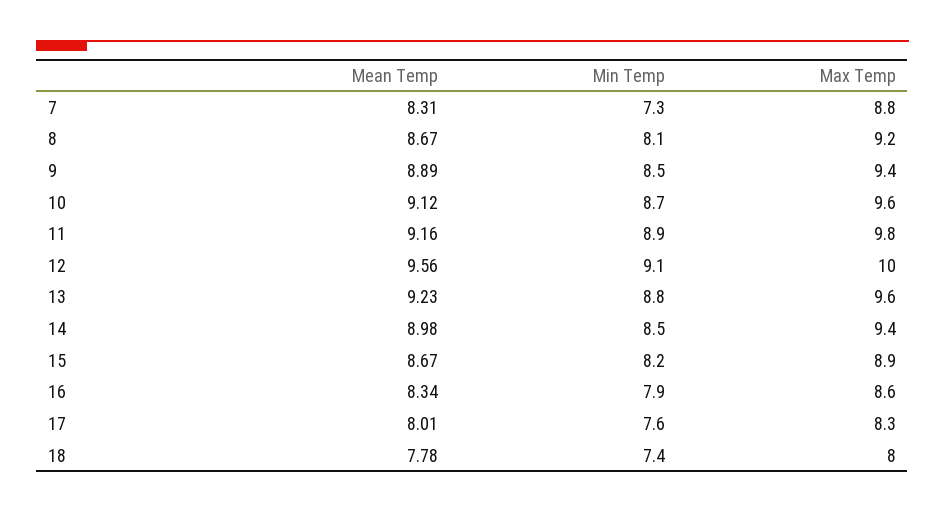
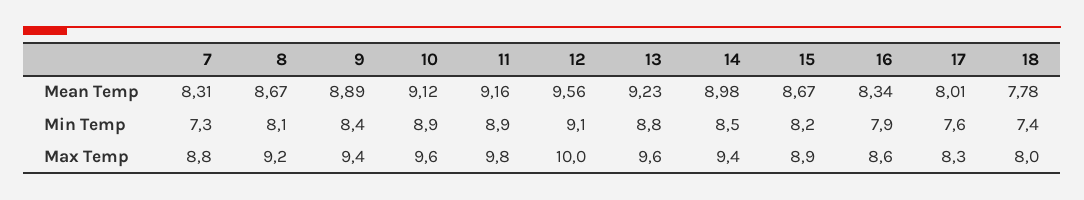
  {
    "Mean Temp": {
      "7": 8.31,
      "8": 8.67,
      "9": 8.89,
      "10": 9.12,
      "11": 9.16,
      "12": 9.56,
      "13": 9.23,
      "14": 8.98,
      "15": 8.67,
      "16": 8.34,
      "17": 8.01,
      "18": 7.78
    },
    "Min Temp": {
      "7": 7.3,
      "8": 8.1,
-     "9": 8.5,
+     "9": 8.4,
-     "10": 8.7,
+     "10": 8.9,
      "11": 8.9,
      "12": 9.1,
      "13": 8.8,
      "14": 8.5,
      "15": 8.2,
      "16": 7.9,
      "17": 7.6,
      "18": 7.4
    },
    "Max Temp": {
      "7": 8.8,
      "8": 9.2,
      "9": 9.4,
      "10": 9.6,
      "11": 9.8,
      "12": 10,
      "13": 9.6,
      "14": 9.4,
      "15": 8.9,
      "16": 8.6,
      "17": 8.3,
      "18": 8
    }
  }

